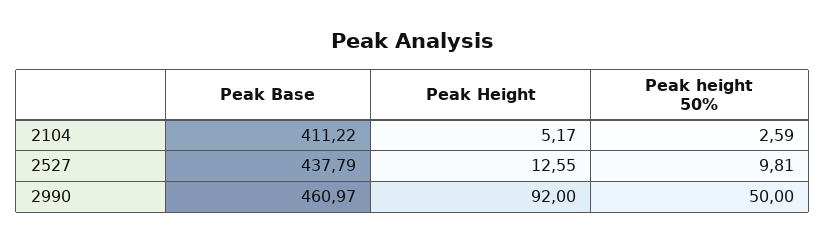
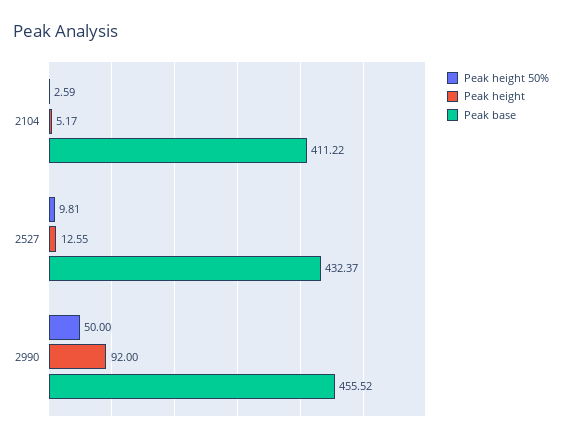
  {
    "Peak Base": {
      "2104": 411.22,
-     "2527": 437.79,
+     "2527": 432.37,
-     "2990": 460.97
+     "2990": 455.52
    },
    "Peak Height": {
      "2104": 5.17,
      "2527": 12.55,
      "2990": 92
    },
    "Peak height 50%": {
      "2104": 2.59,
      "2527": 9.81,
      "2990": 50
    }
  }

